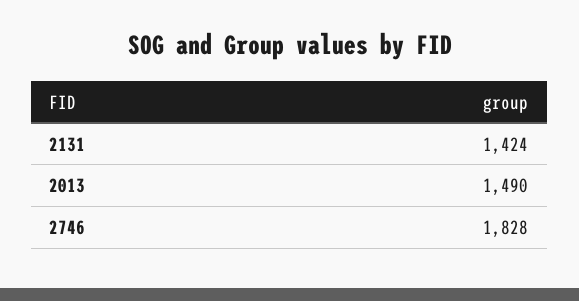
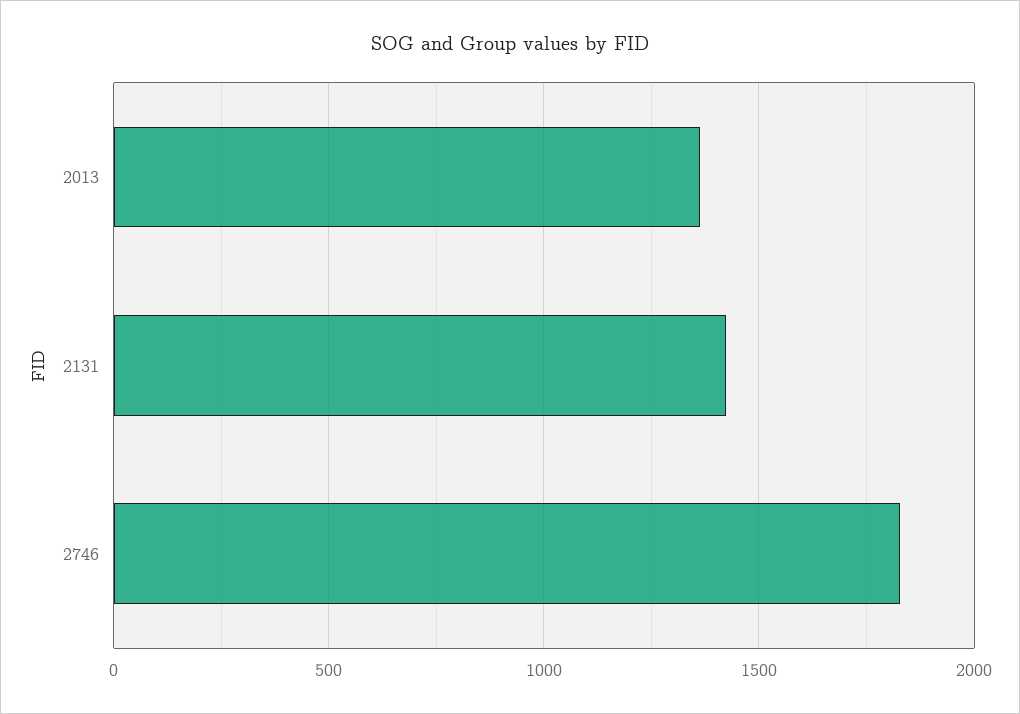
  {
    "2131": 1424,
-   "2013": 1490,
+   "2013": 1350,
    "2746": 1828
  }

